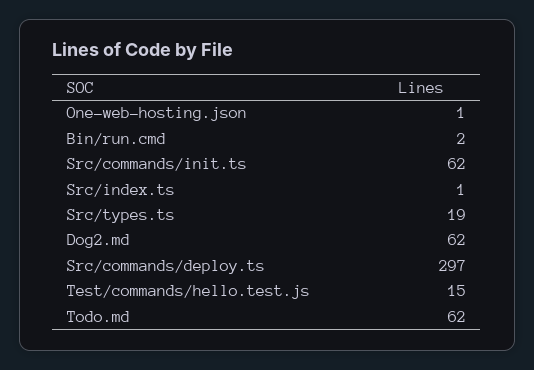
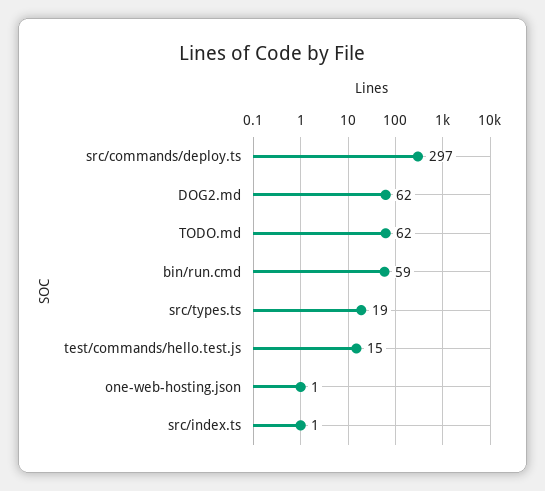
  {
    "One-web-hosting.json": 1,
-   "Bin/run.cmd": 2,
+   "Bin/run.cmd": 59,
-   "Src/commands/init.ts": 62,
    "Src/index.ts": 1,
    "Src/types.ts": 19,
    "Dog2.md": 62,
    "Src/commands/deploy.ts": 297,
    "Test/commands/hello.test.js": 15,
    "Todo.md": 62
  }

